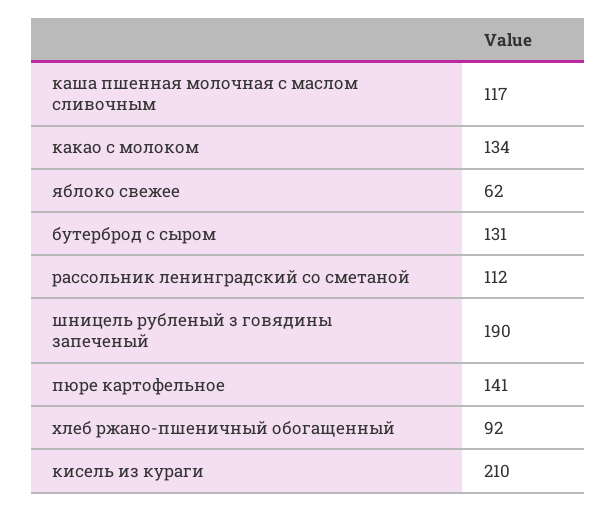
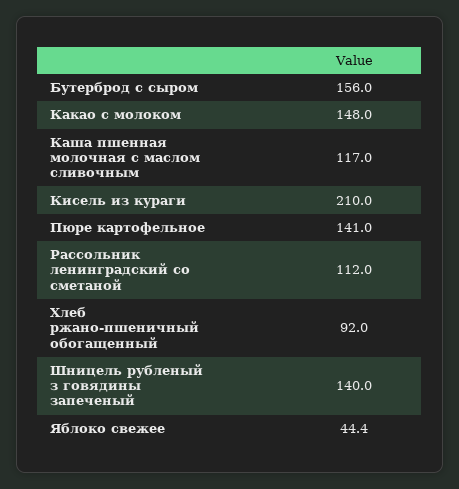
  {
    "каша пшенная молочная с маслом сливочным": 117,
-   "какао с молоком": 134,
+   "какао с молоком": 148,
-   "яблоко свежее": 62,
+   "яблоко свежее": 44.4,
-   "бутерброд с сыром": 131,
+   "бутерброд с сыром": 156,
    "рассольник ленинградский со сметаной": 112,
-   "шницель рубленый з говядины запеченый": 190,
+   "шницель рубленый з говядины запеченый": 140,
    "пюре картофельное": 141,
    "хлеб ржано-пшеничный обогащенный": 92,
    "кисель из кураги": 210
  }

